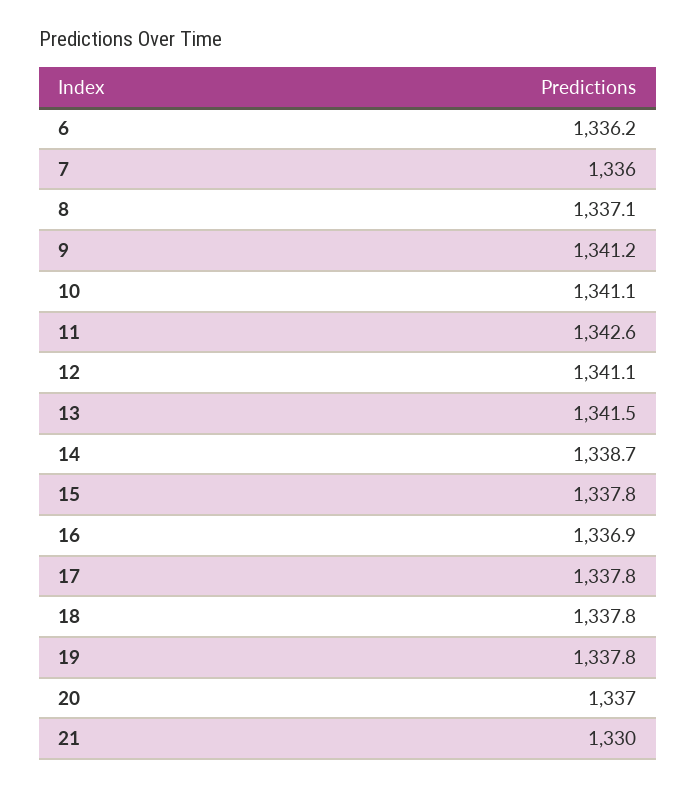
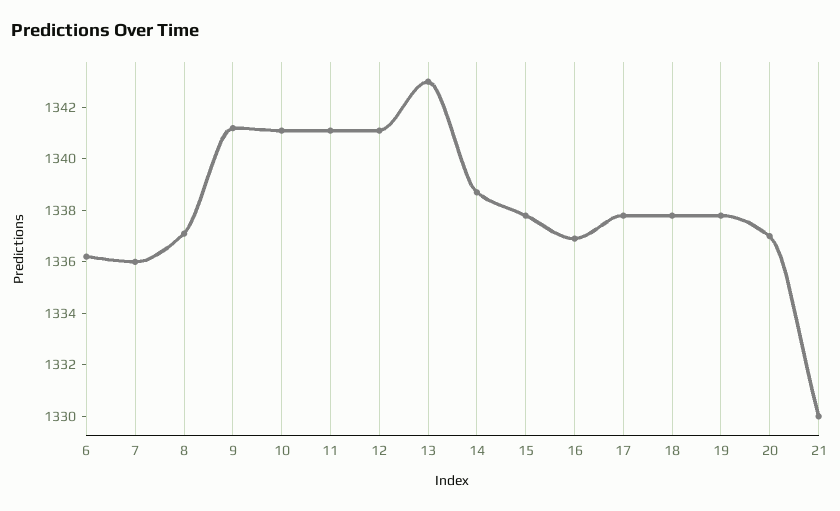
  {
    "6": 1336.2,
    "7": 1336,
    "8": 1337.1,
    "9": 1341.2,
    "10": 1341.1,
-   "11": 1342.6,
+   "11": 1341,
    "12": 1341.1,
-   "13": 1341.5,
+   "13": 1343,
    "14": 1338.7,
    "15": 1337.8,
    "16": 1336.9,
    "17": 1337.8,
    "18": 1337.8,
    "19": 1337.8,
    "20": 1337,
    "21": 1330
  }

